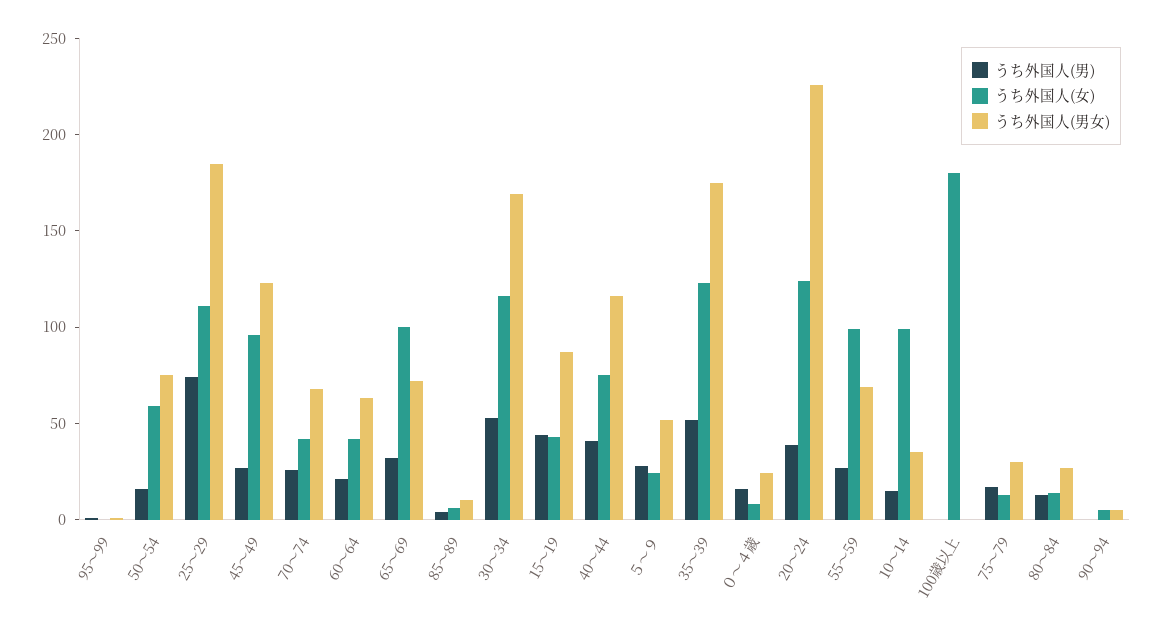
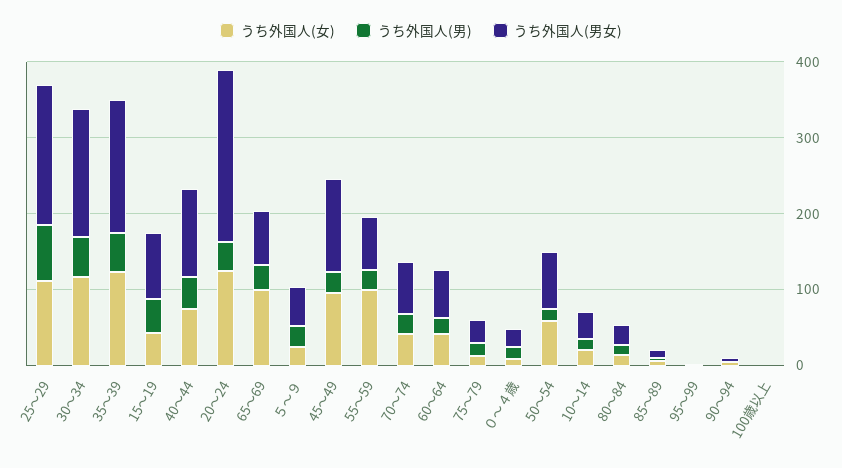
  {
    "うち外国人(男)": {
      "95～99": 0,
      "50～54": 20,
      "25～29": 70,
      "45～49": 30,
      "70～74": 30,
      "60～64": 20,
      "65～69": 30,
      "85～89": 0,
      "30～34": 50,
      "15～19": 40,
      "40～44": 40,
      "５～９": 30,
      "35～39": 50,
      "０～４歳": 20,
      "20～24": 40,
      "55～59": 30,
      "10～14": 20,
      "100歳以上": 0,
      "75～79": 20,
      "80～84": 10,
      "90～94": 0
    },
    "うち外国人(女)": {
      "95～99": 0,
      "50～54": 60,
      "25～29": 110,
      "45～49": 100,
      "70～74": 40,
      "60～64": 40,
      "65～69": 100,
      "85～89": 10,
      "30～34": 120,
      "15～19": 40,
      "40～44": 80,
      "５～９": 20,
      "35～39": 120,
      "０～４歳": 10,
      "20～24": 120,
      "55～59": 100,
-     "10～14": 100,
+     "10～14": 20,
-     "100歳以上": 180,
+     "100歳以上": 0,
      "75～79": 10,
      "80～84": 10,
      "90～94": 10
    },
    "うち外国人(男女)": {
      "95～99": 0,
      "50～54": 80,
      "25～29": 190,
      "45～49": 120,
      "70～74": 70,
      "60～64": 60,
      "65～69": 70,
      "85～89": 10,
      "30～34": 170,
      "15～19": 90,
      "40～44": 120,
      "５～９": 50,
      "35～39": 180,
      "０～４歳": 20,
      "20～24": 230,
      "55～59": 70,
      "10～14": 40,
      "100歳以上": 0,
      "75～79": 30,
      "80～84": 30,
      "90～94": 10
    }
  }

